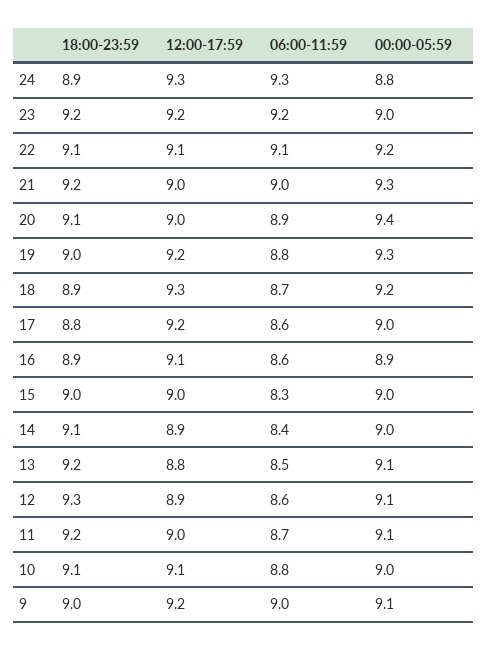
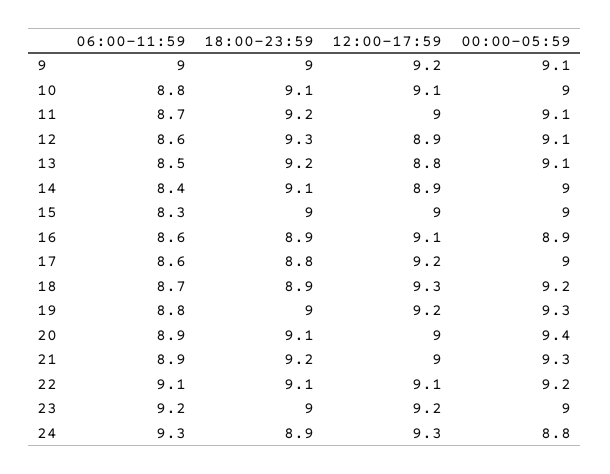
  {
    "18:00-23:59": {
      "24": 8.9,
-     "23": 9.2,
+     "23": 9,
      "22": 9.1,
      "21": 9.2,
      "20": 9.1,
      "19": 9,
      "18": 8.9,
      "17": 8.8,
      "16": 8.9,
      "15": 9,
      "14": 9.1,
      "13": 9.2,
      "12": 9.3,
      "11": 9.2,
      "10": 9.1,
      "9": 9
    },
    "12:00-17:59": {
      "24": 9.3,
      "23": 9.2,
      "22": 9.1,
      "21": 9,
      "20": 9,
      "19": 9.2,
      "18": 9.3,
      "17": 9.2,
      "16": 9.1,
      "15": 9,
      "14": 8.9,
      "13": 8.8,
      "12": 8.9,
      "11": 9,
      "10": 9.1,
      "9": 9.2
    },
    "06:00-11:59": {
      "24": 9.3,
      "23": 9.2,
      "22": 9.1,
-     "21": 9,
+     "21": 8.9,
      "20": 8.9,
      "19": 8.8,
      "18": 8.7,
      "17": 8.6,
      "16": 8.6,
      "15": 8.3,
      "14": 8.4,
      "13": 8.5,
      "12": 8.6,
      "11": 8.7,
      "10": 8.8,
      "9": 9
    },
    "00:00-05:59": {
      "24": 8.8,
      "23": 9,
      "22": 9.2,
      "21": 9.3,
      "20": 9.4,
      "19": 9.3,
      "18": 9.2,
      "17": 9,
      "16": 8.9,
      "15": 9,
      "14": 9,
      "13": 9.1,
      "12": 9.1,
      "11": 9.1,
      "10": 9,
      "9": 9.1
    }
  }

